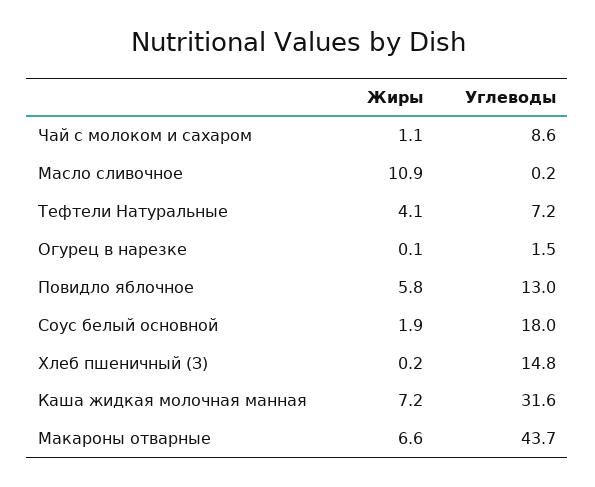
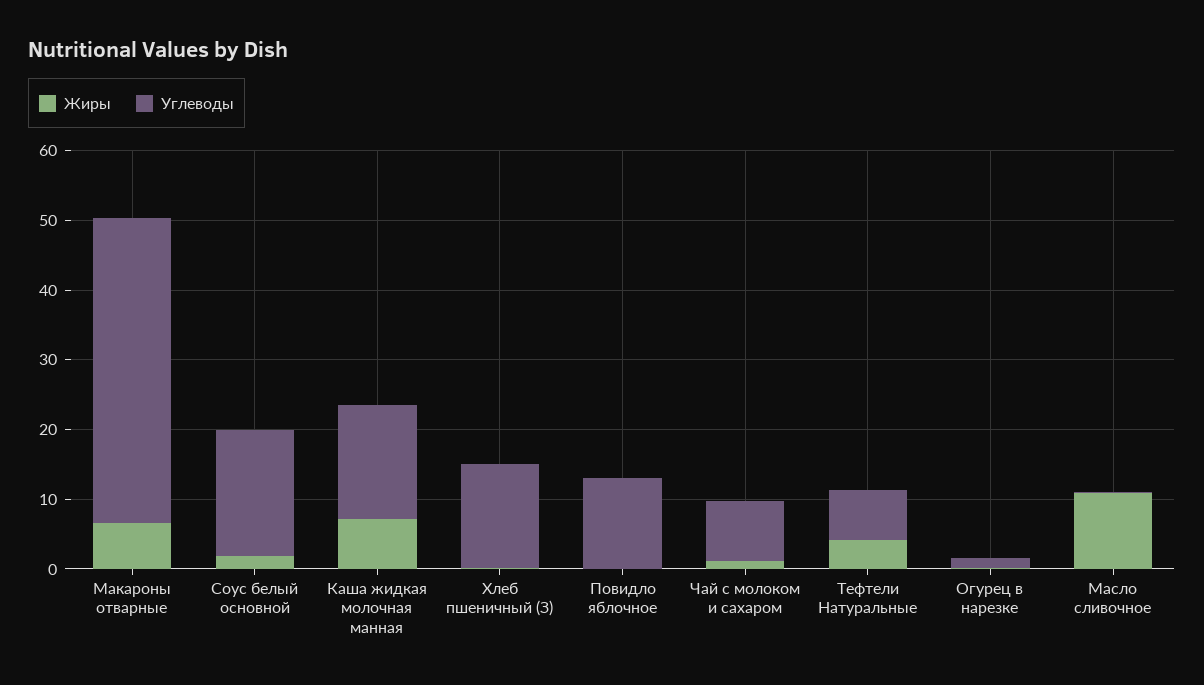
  {
    "Жиры": {
      "Чай с молоком и сахаром": 1.1,
      "Масло сливочное": 10.9,
      "Тефтели Натуральные": 4.1,
      "Огурец в нарезке": 0.1,
-     "Повидло яблочное": 5.8,
+     "Повидло яблочное": 0,
      "Соус белый основной": 1.9,
      "Хлеб пшеничный (З)": 0.2,
      "Каша жидкая молочная манная": 7.2,
      "Макароны отварные": 6.6
    },
    "Углеводы": {
      "Чай с молоком и сахаром": 8.6,
      "Масло сливочное": 0.2,
      "Тефтели Натуральные": 7.2,
      "Огурец в нарезке": 1.5,
      "Повидло яблочное": 13,
      "Соус белый основной": 18,
      "Хлеб пшеничный (З)": 14.8,
-     "Каша жидкая молочная манная": 31.6,
+     "Каша жидкая молочная манная": 16,
      "Макароны отварные": 43.7
    }
  }

